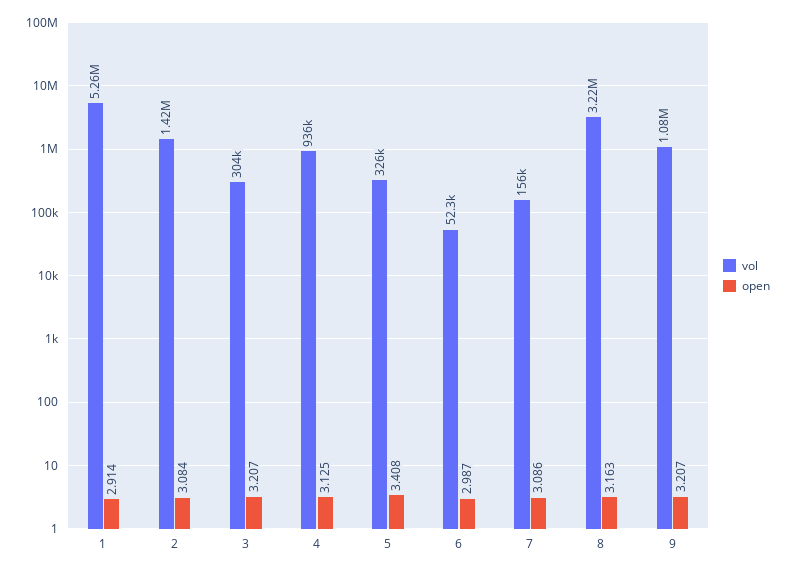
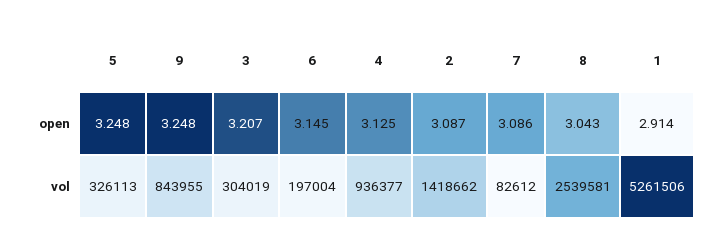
  {
    "vol": {
      "1": 5261506,
      "2": 1418662,
      "3": 304019,
      "4": 936377,
      "5": 326113,
-     "6": 52300,
+     "6": 197004,
-     "7": 156000,
+     "7": 82612,
-     "8": 3220000,
+     "8": 2539581,
-     "9": 1080000
+     "9": 843955
    },
    "open": {
      "1": 2.914,
-     "2": 3.084,
+     "2": 3.087,
      "3": 3.207,
      "4": 3.125,
-     "5": 3.408,
+     "5": 3.248,
-     "6": 2.987,
+     "6": 3.145,
      "7": 3.086,
-     "8": 3.163,
+     "8": 3.043,
-     "9": 3.207
+     "9": 3.248
    }
  }

